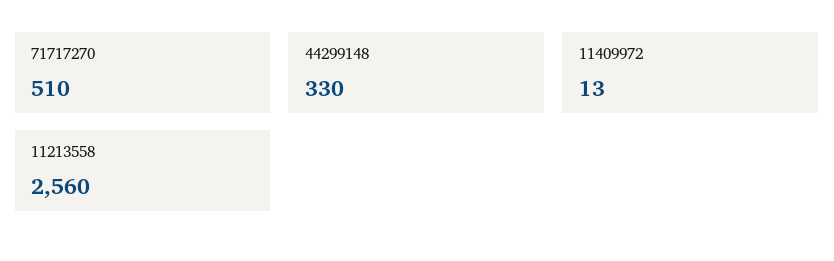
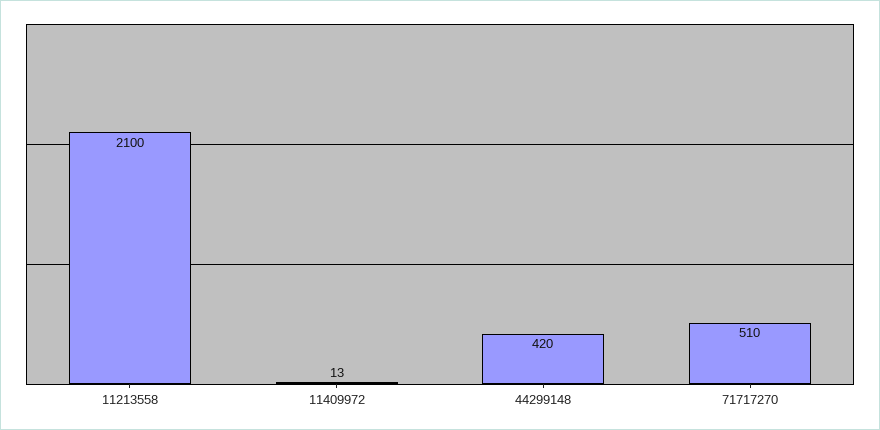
  {
    "71717270": 510,
-   "44299148": 330,
+   "44299148": 420,
    "11409972": 13,
-   "11213558": 2560
+   "11213558": 2100
  }

